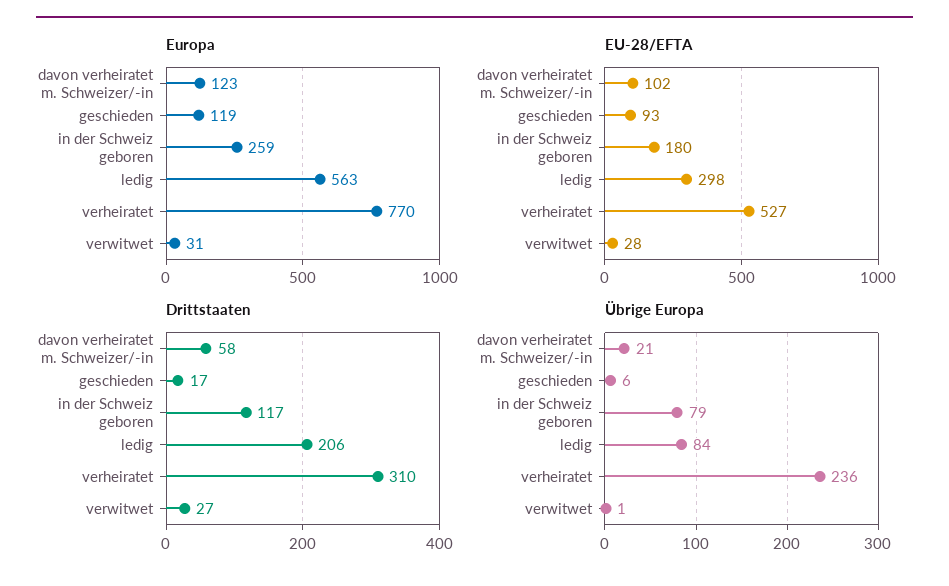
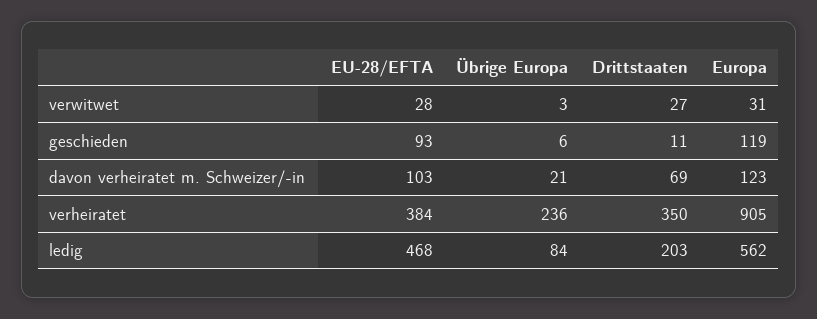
  {
    "Europa": {
      "davon verheiratet m. Schweizer/-in": 123,
      "geschieden": 119,
-     "in der Schweiz geboren": 259,
-     "ledig": 563,
+     "ledig": 562,
-     "verheiratet": 770,
+     "verheiratet": 905,
      "verwitwet": 31
    },
    "EU-28/EFTA": {
-     "davon verheiratet m. Schweizer/-in": 102,
+     "davon verheiratet m. Schweizer/-in": 103,
      "geschieden": 93,
-     "in der Schweiz geboren": 180,
-     "ledig": 298,
+     "ledig": 468,
-     "verheiratet": 527,
+     "verheiratet": 384,
      "verwitwet": 28
    },
    "Drittstaaten": {
-     "davon verheiratet m. Schweizer/-in": 58,
+     "davon verheiratet m. Schweizer/-in": 69,
-     "geschieden": 17,
+     "geschieden": 11,
-     "in der Schweiz geboren": 117,
-     "ledig": 206,
+     "ledig": 203,
-     "verheiratet": 310,
+     "verheiratet": 350,
      "verwitwet": 27
    },
    "Übrige Europa": {
      "davon verheiratet m. Schweizer/-in": 21,
      "geschieden": 6,
-     "in der Schweiz geboren": 79,
      "ledig": 84,
      "verheiratet": 236,
-     "verwitwet": 1
+     "verwitwet": 3
    }
  }

